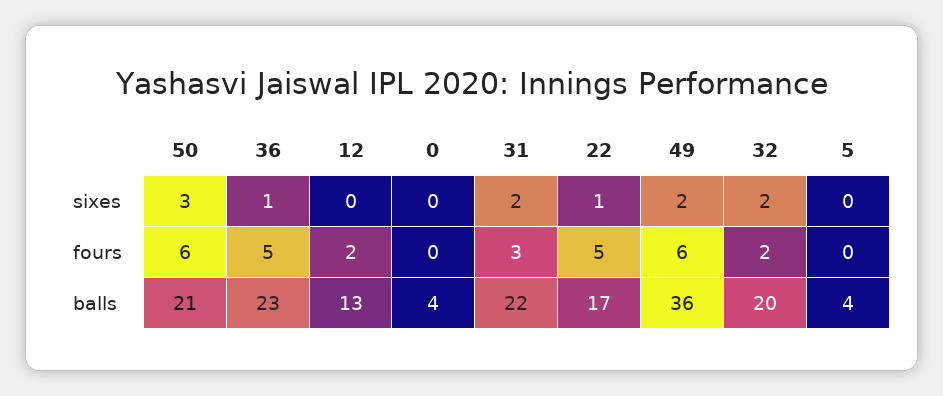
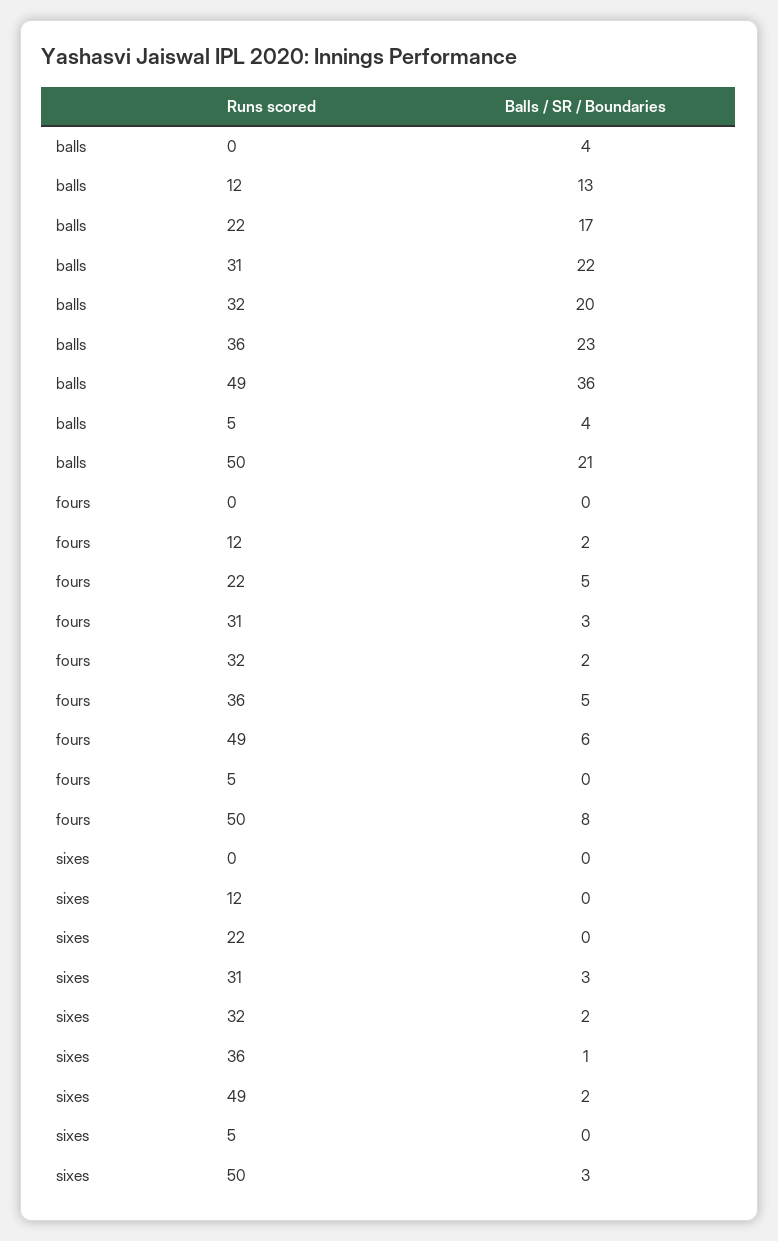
  {
    "50": {
      "sixes": 3,
-     "fours": 6,
+     "fours": 8,
      "balls": 21
    },
    "36": {
      "sixes": 1,
      "fours": 5,
      "balls": 23
    },
    "12": {
      "sixes": 0,
      "fours": 2,
      "balls": 13
    },
    "0": {
      "sixes": 0,
      "fours": 0,
      "balls": 4
    },
    "31": {
-     "sixes": 2,
+     "sixes": 3,
      "fours": 3,
      "balls": 22
    },
    "22": {
-     "sixes": 1,
+     "sixes": 0,
      "fours": 5,
      "balls": 17
    },
    "49": {
      "sixes": 2,
      "fours": 6,
      "balls": 36
    },
    "32": {
      "sixes": 2,
      "fours": 2,
      "balls": 20
    },
    "5": {
      "sixes": 0,
      "fours": 0,
      "balls": 4
    }
  }

